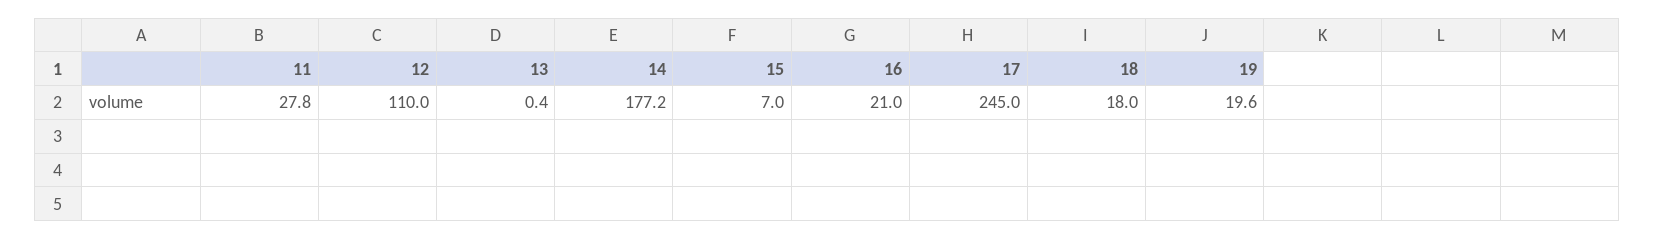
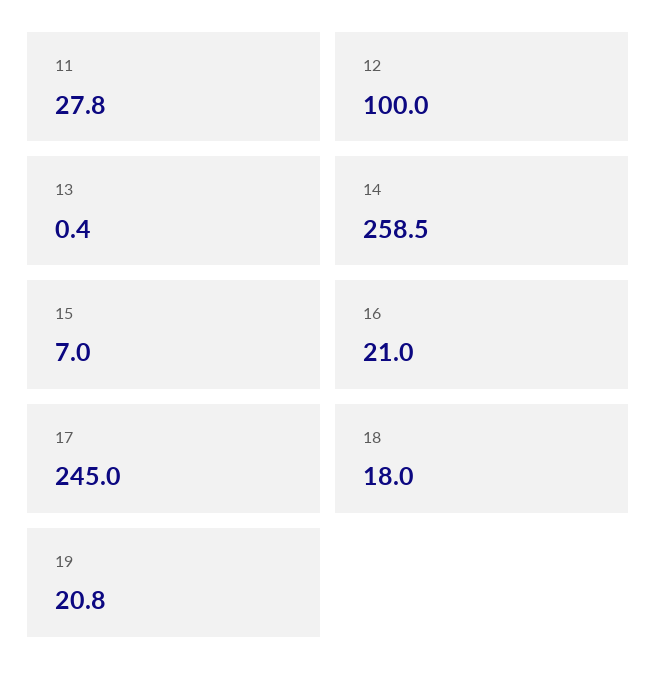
  {
    "11": 27.8,
-   "12": 110,
+   "12": 100,
    "13": 0.4,
-   "14": 177.2,
+   "14": 258.5,
    "15": 7,
    "16": 21,
    "17": 245,
    "18": 18,
-   "19": 19.6
+   "19": 20.8
  }

